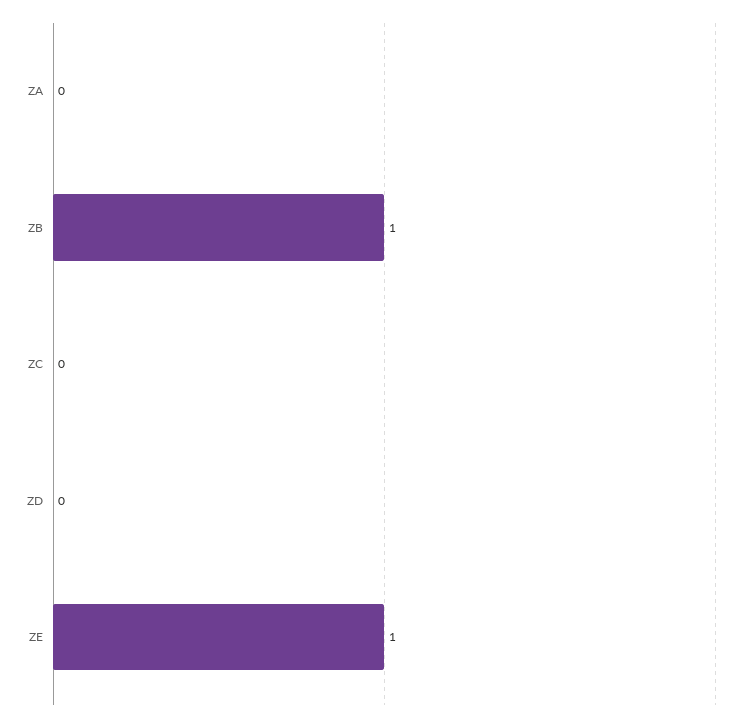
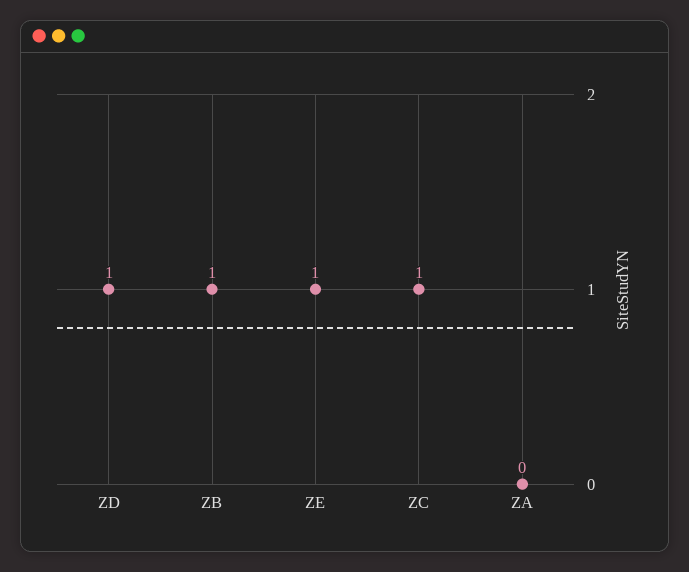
  {
    "ZA": 0,
    "ZB": 1,
-   "ZC": 0,
+   "ZC": 1,
-   "ZD": 0,
+   "ZD": 1,
    "ZE": 1
  }

